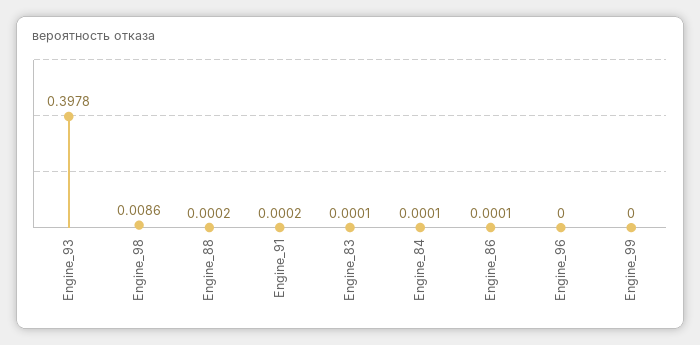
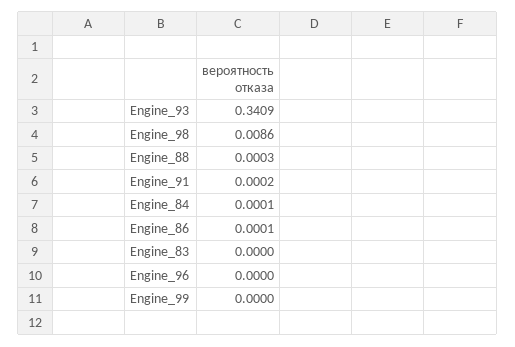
  {
-   "Engine_93": 0.3978,
+   "Engine_93": 0.3409,
    "Engine_98": 0.0086,
-   "Engine_88": 0.0002,
+   "Engine_88": 0.0003,
    "Engine_91": 0.0002,
-   "Engine_83": 0.0001,
+   "Engine_83": 0,
    "Engine_84": 0.0001,
    "Engine_86": 0.0001,
    "Engine_96": 0,
    "Engine_99": 0
  }

